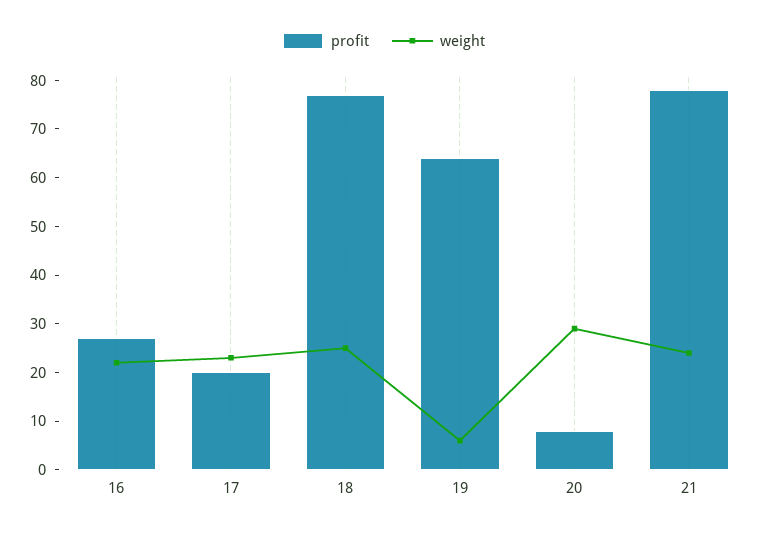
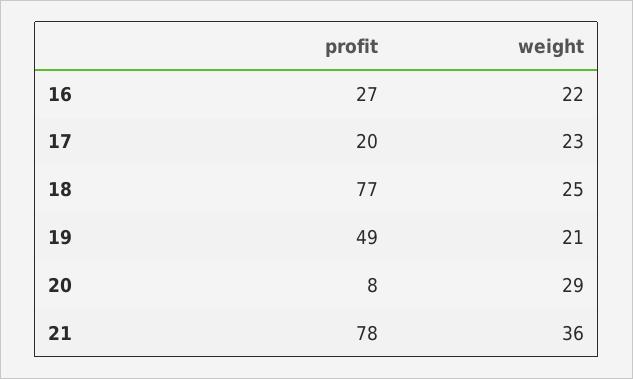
  {
    "profit": {
      "16": 27,
      "17": 20,
      "18": 77,
-     "19": 65,
+     "19": 49,
      "20": 8,
      "21": 78
    },
    "weight": {
      "16": 22,
      "17": 23,
      "18": 25,
-     "19": 5,
+     "19": 21,
      "20": 29,
-     "21": 25
+     "21": 36
    }
  }

